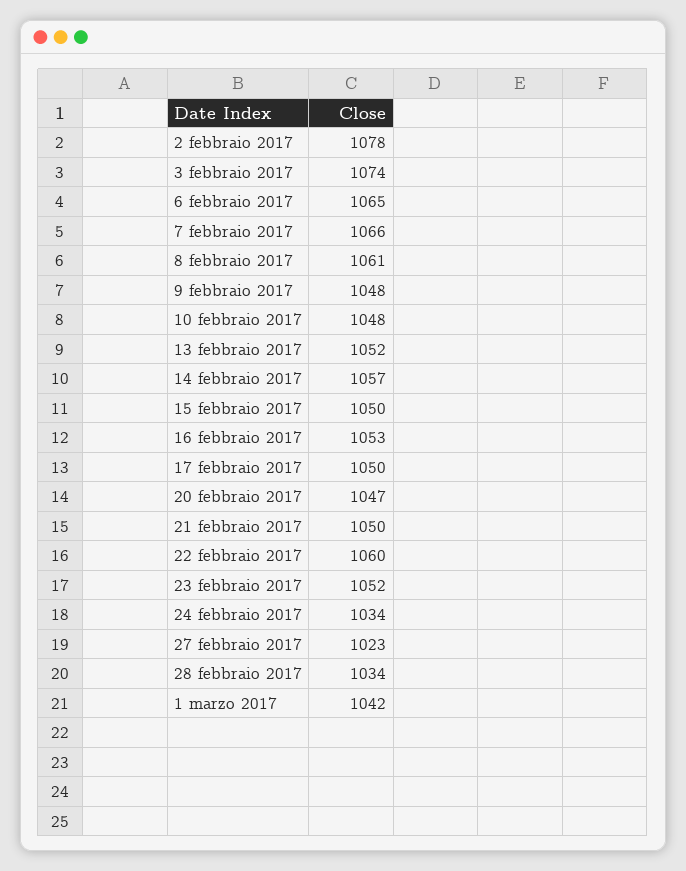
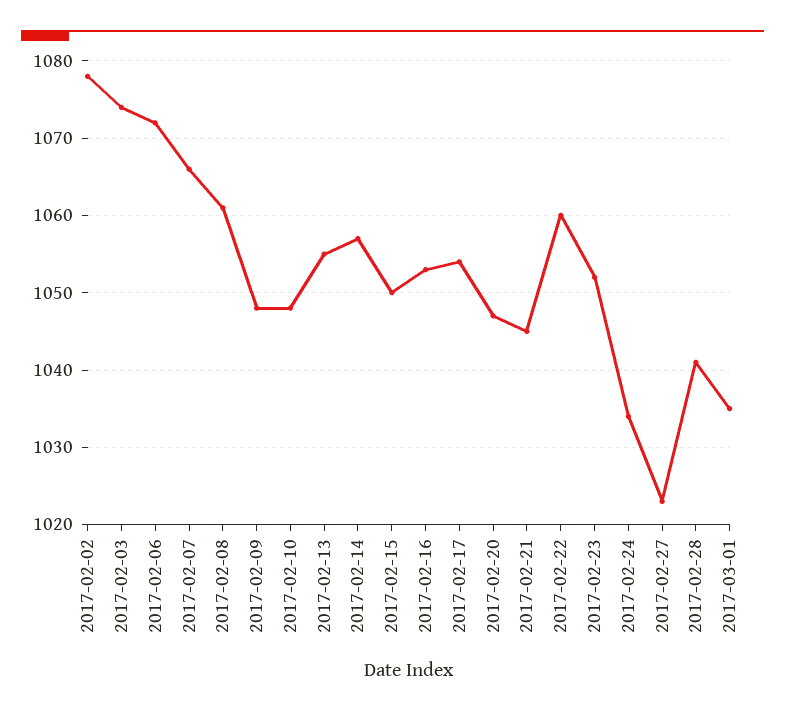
  {
    "2 febbraio 2017": 1078,
    "3 febbraio 2017": 1074,
-   "6 febbraio 2017": 1065,
+   "6 febbraio 2017": 1072,
    "7 febbraio 2017": 1066,
    "8 febbraio 2017": 1061,
    "9 febbraio 2017": 1048,
    "10 febbraio 2017": 1048,
-   "13 febbraio 2017": 1052,
+   "13 febbraio 2017": 1055,
    "14 febbraio 2017": 1057,
    "15 febbraio 2017": 1050,
    "16 febbraio 2017": 1053,
-   "17 febbraio 2017": 1050,
+   "17 febbraio 2017": 1054,
    "20 febbraio 2017": 1047,
-   "21 febbraio 2017": 1050,
+   "21 febbraio 2017": 1045,
    "22 febbraio 2017": 1060,
    "23 febbraio 2017": 1052,
    "24 febbraio 2017": 1034,
    "27 febbraio 2017": 1023,
-   "28 febbraio 2017": 1034,
+   "28 febbraio 2017": 1041,
-   "1 marzo 2017": 1042
+   "1 marzo 2017": 1035
  }

